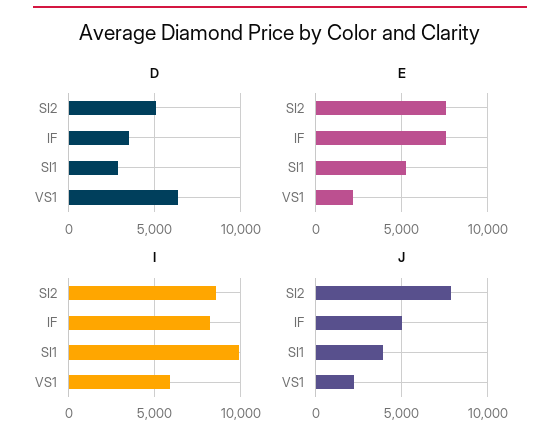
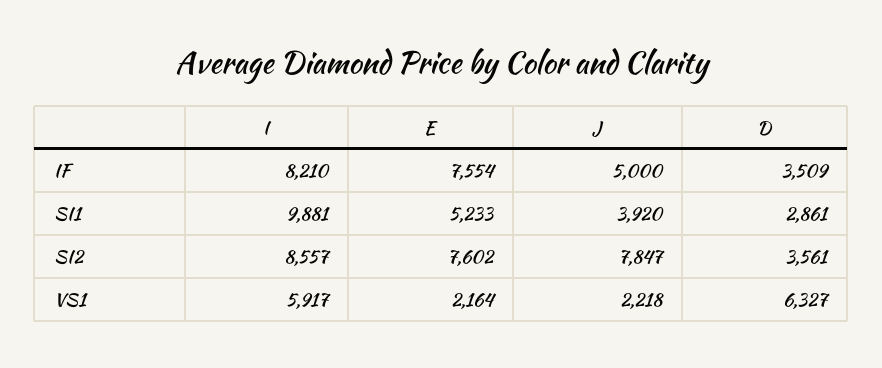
  {
    "D": {
-     "SI2": 5000,
+     "SI2": 3561,
      "IF": 3509,
      "SI1": 2861,
      "VS1": 6327
    },
    "E": {
      "SI2": 7602,
      "IF": 7554,
      "SI1": 5233,
      "VS1": 2164
    },
    "I": {
      "SI2": 8557,
      "IF": 8210,
      "SI1": 9881,
      "VS1": 5917
    },
    "J": {
      "SI2": 7847,
      "IF": 5000,
      "SI1": 3920,
      "VS1": 2218
    }
  }

